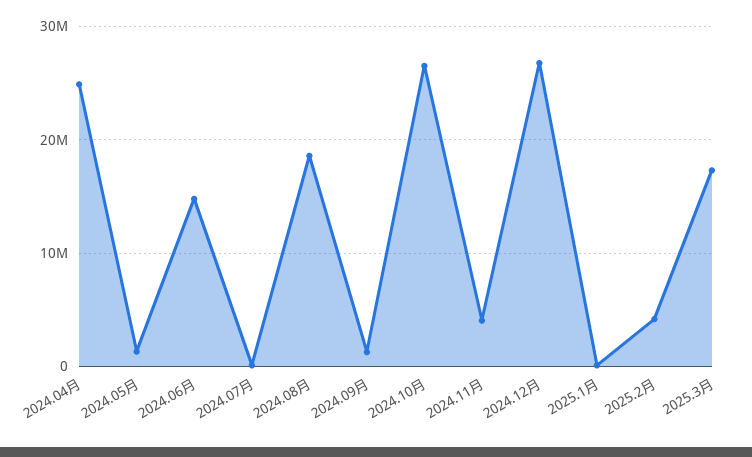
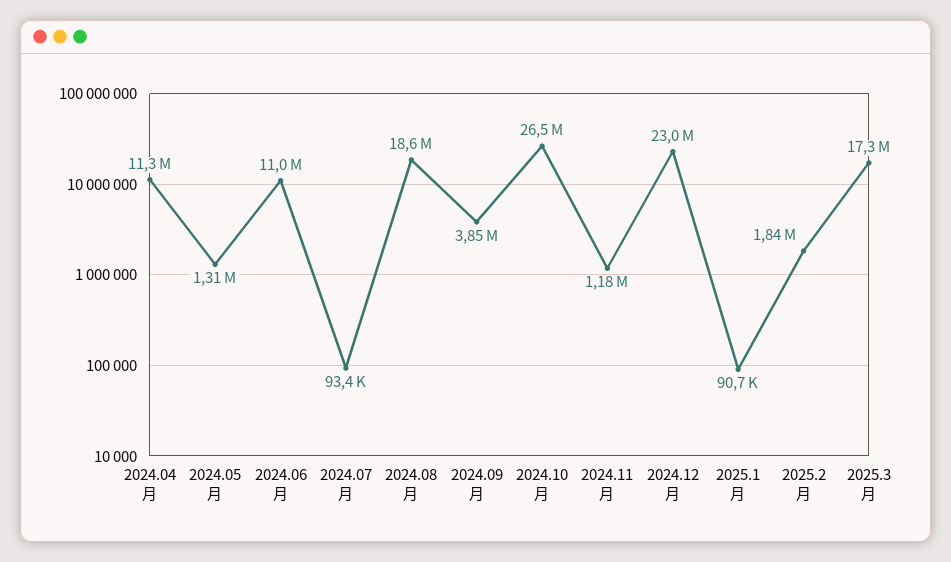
  {
-   "2024.04月": 25000000,
+   "2024.04月": 11300000,
    "2024.05月": 1310000,
-   "2024.06月": 15000000,
+   "2024.06月": 11000000,
    "2024.07月": 93400,
    "2024.08月": 18600000,
-   "2024.09月": 1000000,
+   "2024.09月": 3850000,
    "2024.10月": 26500000,
-   "2024.11月": 4000000,
+   "2024.11月": 1180000,
-   "2024.12月": 27000000,
+   "2024.12月": 23000000,
    "2025.1月": 90700,
-   "2025.2月": 4000000,
+   "2025.2月": 1840000,
    "2025.3月": 17300000
  }

